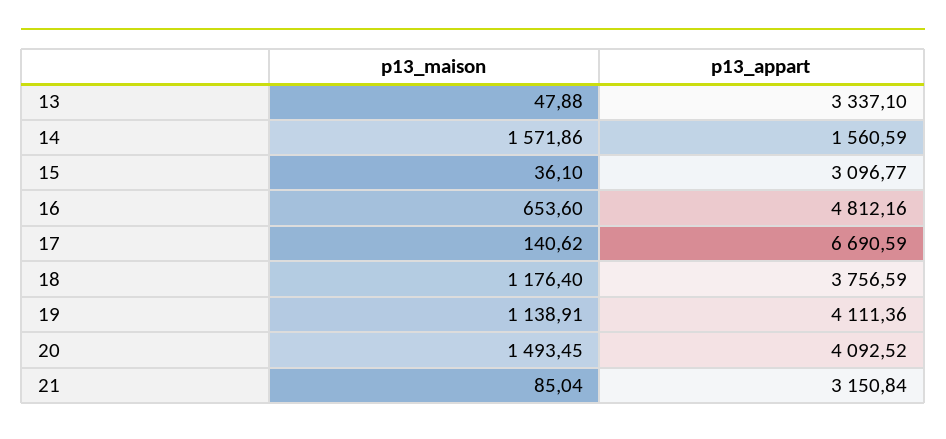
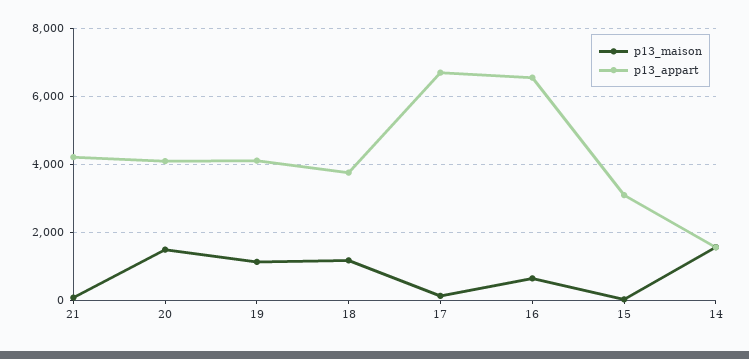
  {
    "p13_maison": {
-     "13": 47.88,
      "14": 1571.86,
      "15": 36.1,
      "16": 653.6,
      "17": 140.62,
      "18": 1176.4,
      "19": 1138.91,
      "20": 1493.45,
      "21": 85.04
    },
    "p13_appart": {
-     "13": 3337.1,
      "14": 1560.59,
      "15": 3096.77,
-     "16": 4812.16,
+     "16": 6600,
      "17": 6690.59,
      "18": 3756.59,
      "19": 4111.36,
      "20": 4092.52,
-     "21": 3150.84
+     "21": 4200
    }
  }

